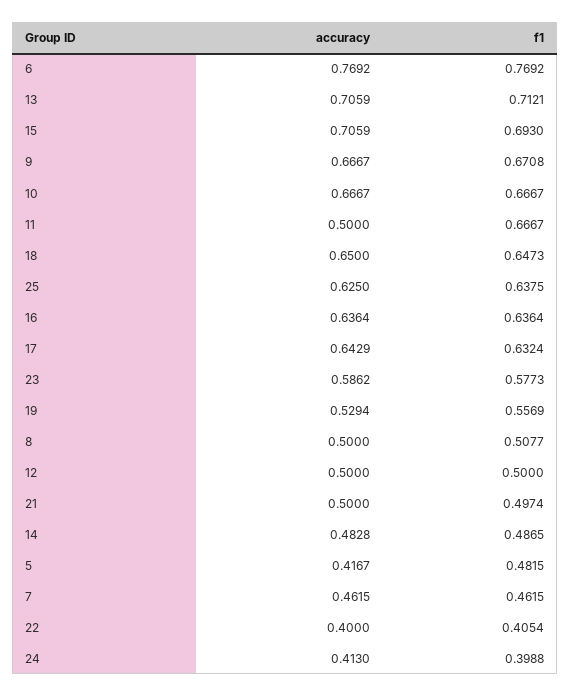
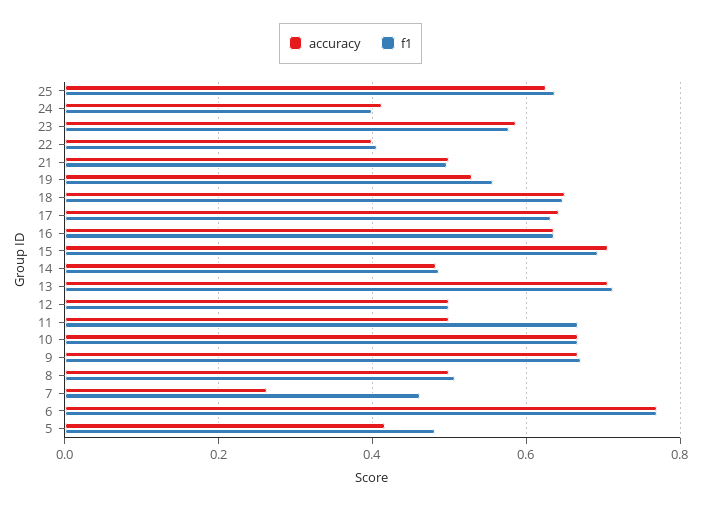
  {
    "accuracy": {
      "6": 0.7692,
      "13": 0.7059,
      "15": 0.7059,
      "9": 0.6667,
      "10": 0.6667,
      "11": 0.5,
      "18": 0.65,
      "25": 0.625,
      "16": 0.6364,
      "17": 0.6429,
      "23": 0.5862,
      "19": 0.5294,
      "8": 0.5,
      "12": 0.5,
      "21": 0.5,
      "14": 0.4828,
      "5": 0.4167,
-     "7": 0.4615,
+     "7": 0.26,
      "22": 0.4,
      "24": 0.413
    },
    "f1": {
      "6": 0.7692,
      "13": 0.7121,
      "15": 0.693,
      "9": 0.6708,
      "10": 0.6667,
      "11": 0.6667,
      "18": 0.6473,
      "25": 0.6375,
      "16": 0.6364,
      "17": 0.6324,
      "23": 0.5773,
      "19": 0.5569,
      "8": 0.5077,
      "12": 0.5,
      "21": 0.4974,
      "14": 0.4865,
      "5": 0.4815,
      "7": 0.4615,
      "22": 0.4054,
      "24": 0.3988
    }
  }

